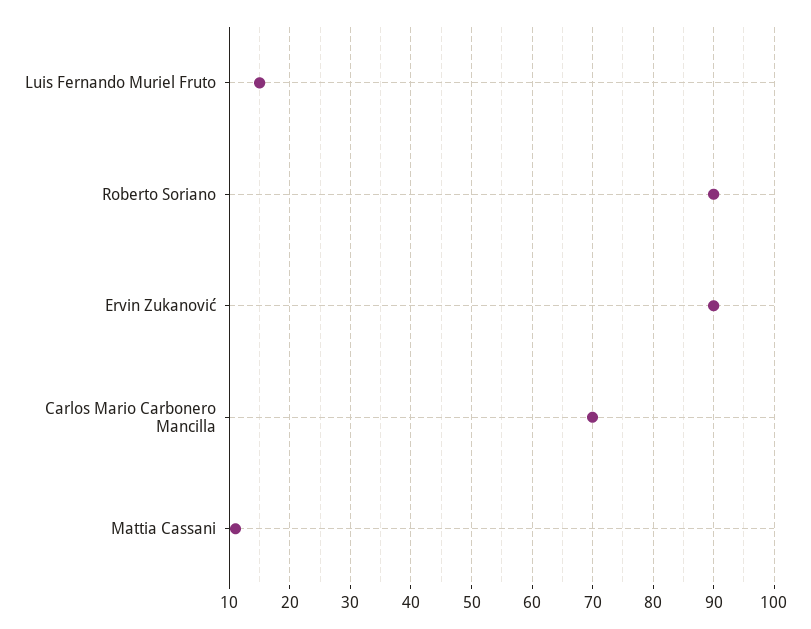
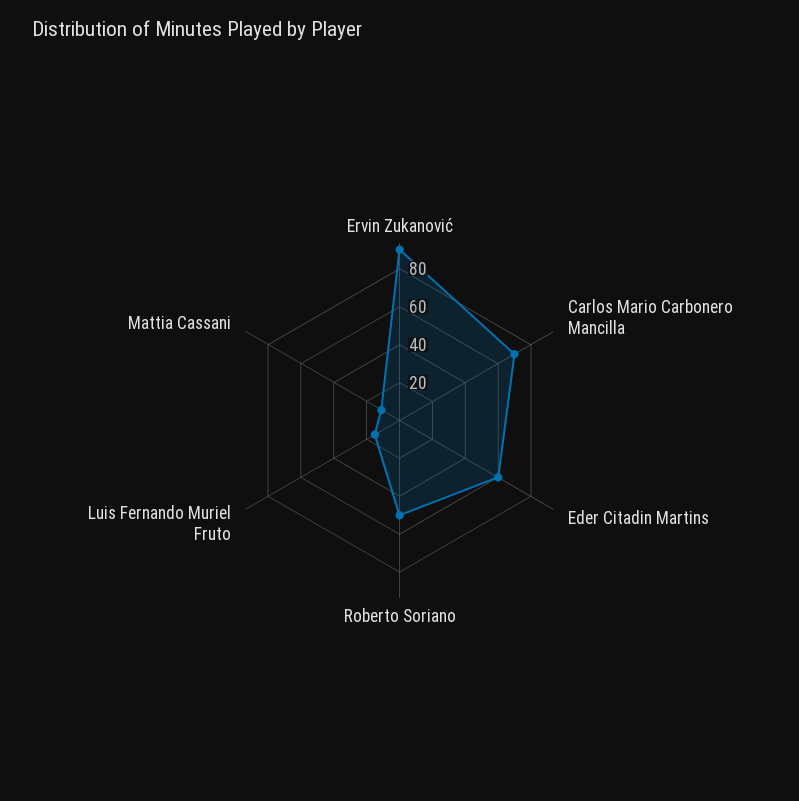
  {
    "Luis Fernando Muriel Fruto": 15,
-   "Roberto Soriano": 90,
+   "Roberto Soriano": 50,
    "Ervin Zukanović": 90,
    "Carlos Mario Carbonero Mancilla": 70,
-   "Mattia Cassani": 11
+   "Mattia Cassani": 11,
+   "Eder Citadin Martins": 60
  }

